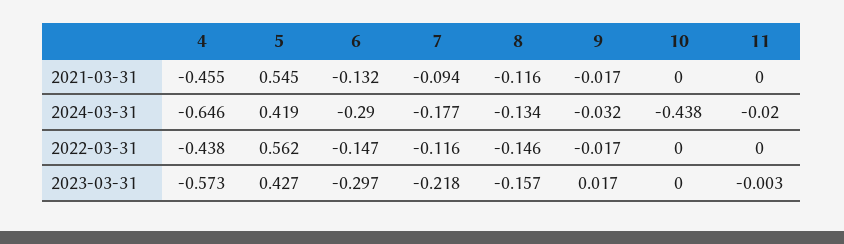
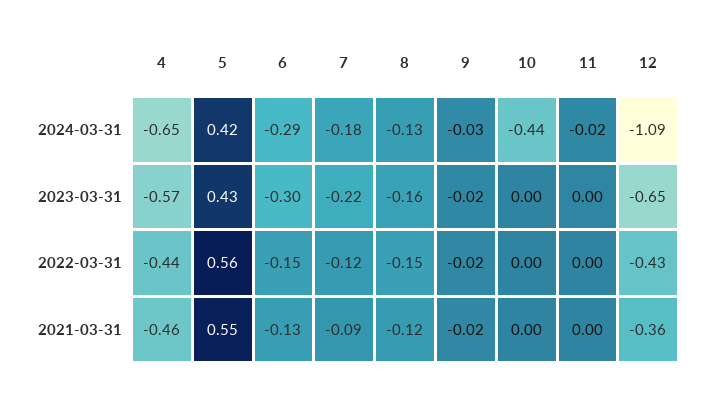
  {
    "4": {
      "2021-03-31": -0.455,
      "2024-03-31": -0.646,
      "2022-03-31": -0.438,
      "2023-03-31": -0.573
    },
    "5": {
      "2021-03-31": 0.545,
      "2024-03-31": 0.419,
      "2022-03-31": 0.562,
      "2023-03-31": 0.427
    },
    "6": {
      "2021-03-31": -0.132,
      "2024-03-31": -0.29,
      "2022-03-31": -0.147,
      "2023-03-31": -0.297
    },
    "7": {
      "2021-03-31": -0.094,
      "2024-03-31": -0.177,
      "2022-03-31": -0.116,
      "2023-03-31": -0.218
    },
    "8": {
      "2021-03-31": -0.116,
      "2024-03-31": -0.134,
      "2022-03-31": -0.146,
      "2023-03-31": -0.157
    },
    "9": {
      "2021-03-31": -0.017,
      "2024-03-31": -0.032,
      "2022-03-31": -0.017,
-     "2023-03-31": 0.017
+     "2023-03-31": -0.02
    },
    "10": {
      "2021-03-31": 0,
      "2024-03-31": -0.438,
      "2022-03-31": 0,
      "2023-03-31": 0
    },
    "11": {
      "2021-03-31": 0,
      "2024-03-31": -0.02,
      "2022-03-31": 0,
      "2023-03-31": -0.003
-   }
+   },
+   "12": {
+     "2024-03-31": -1.09,
+     "2023-03-31": -0.65,
+     "2022-03-31": -0.43,
+     "2021-03-31": -0.36
+   }
  }

